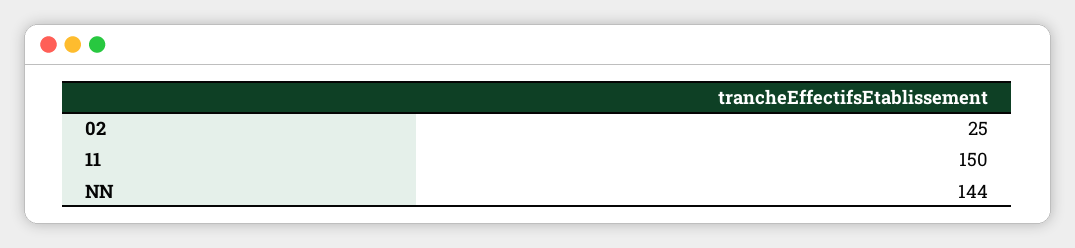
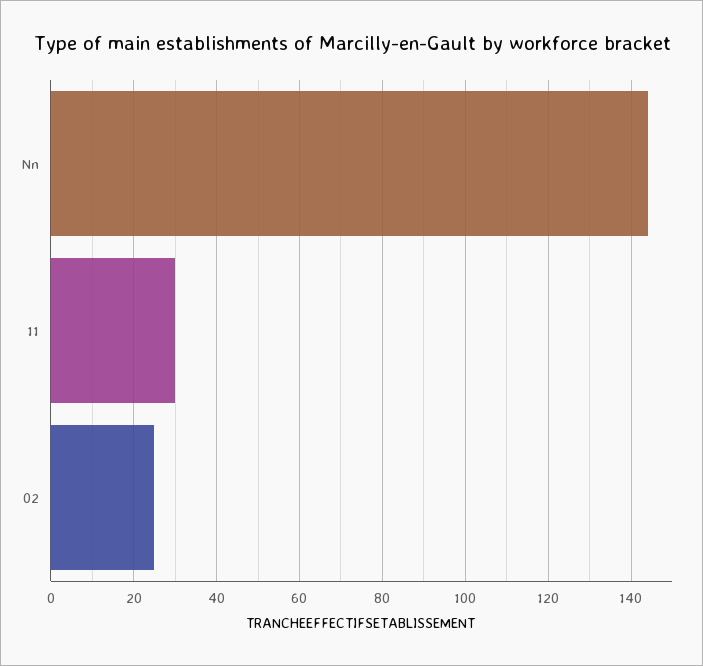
  {
    "02": 25,
-   "11": 150,
+   "11": 30,
    "NN": 144
  }

